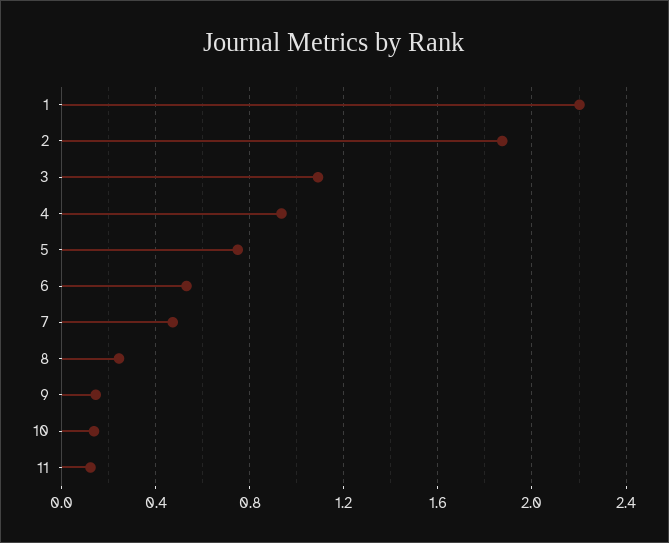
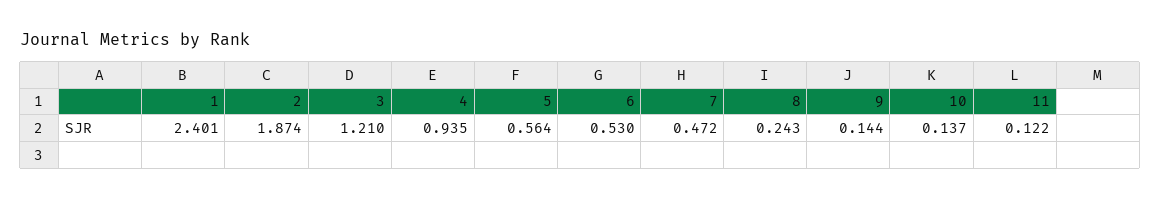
  {
-   "1": 2.2,
+   "1": 2.401,
    "2": 1.874,
-   "3": 1.1,
+   "3": 1.21,
    "4": 0.935,
-   "5": 0.75,
+   "5": 0.564,
    "6": 0.53,
    "7": 0.472,
    "8": 0.243,
    "9": 0.144,
    "10": 0.137,
    "11": 0.122
  }

